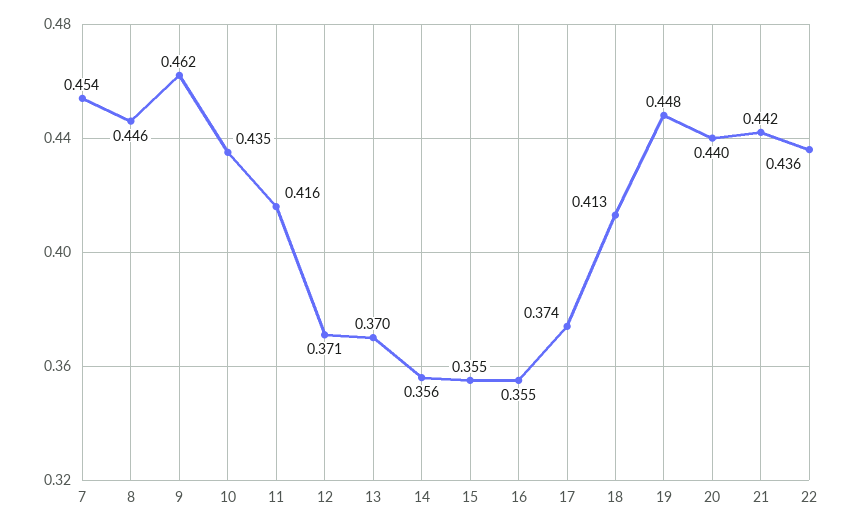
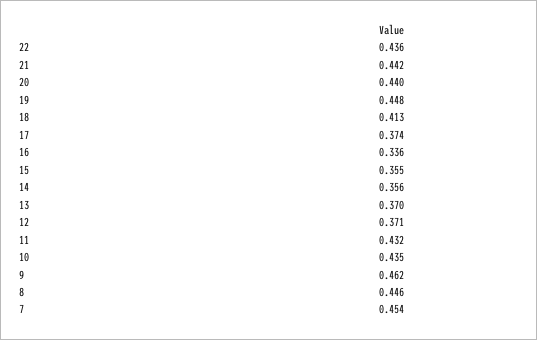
  {
    "7": 0.454,
    "8": 0.446,
    "9": 0.462,
    "10": 0.435,
-   "11": 0.416,
+   "11": 0.432,
    "12": 0.371,
    "13": 0.37,
    "14": 0.356,
    "15": 0.355,
-   "16": 0.355,
+   "16": 0.336,
    "17": 0.374,
    "18": 0.413,
    "19": 0.448,
    "20": 0.44,
    "21": 0.442,
    "22": 0.436
  }

